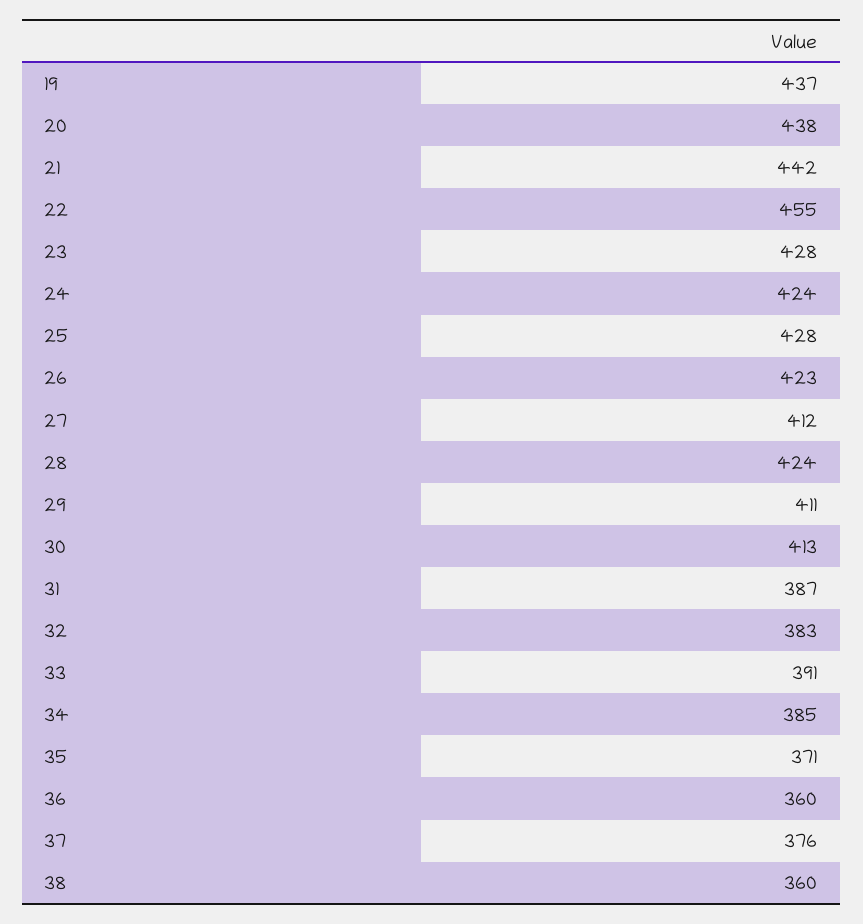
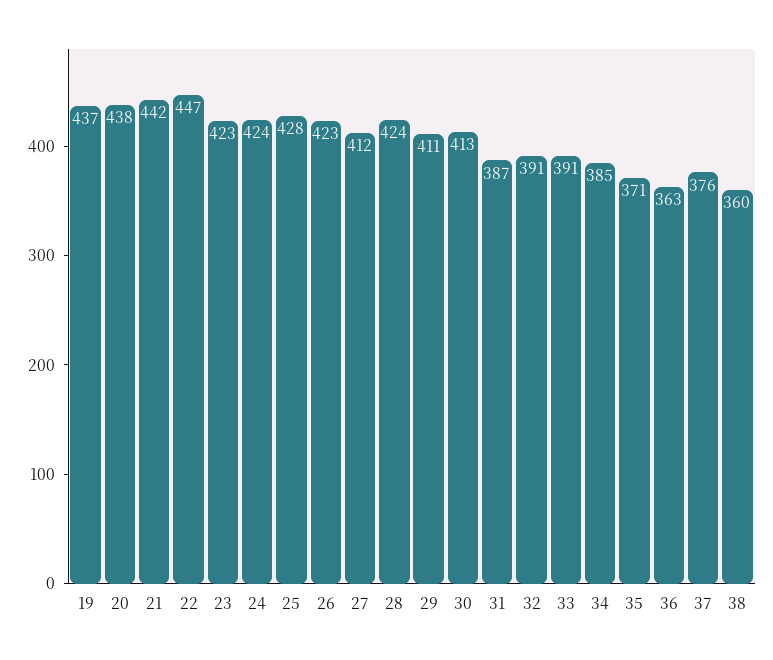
  {
    "19": 437,
    "20": 438,
    "21": 442,
-   "22": 455,
+   "22": 447,
-   "23": 428,
+   "23": 423,
    "24": 424,
    "25": 428,
    "26": 423,
    "27": 412,
    "28": 424,
    "29": 411,
    "30": 413,
    "31": 387,
-   "32": 383,
+   "32": 391,
    "33": 391,
    "34": 385,
    "35": 371,
-   "36": 360,
+   "36": 363,
    "37": 376,
    "38": 360
  }

